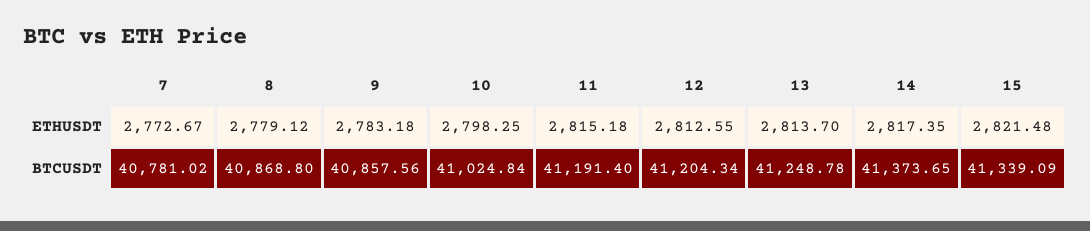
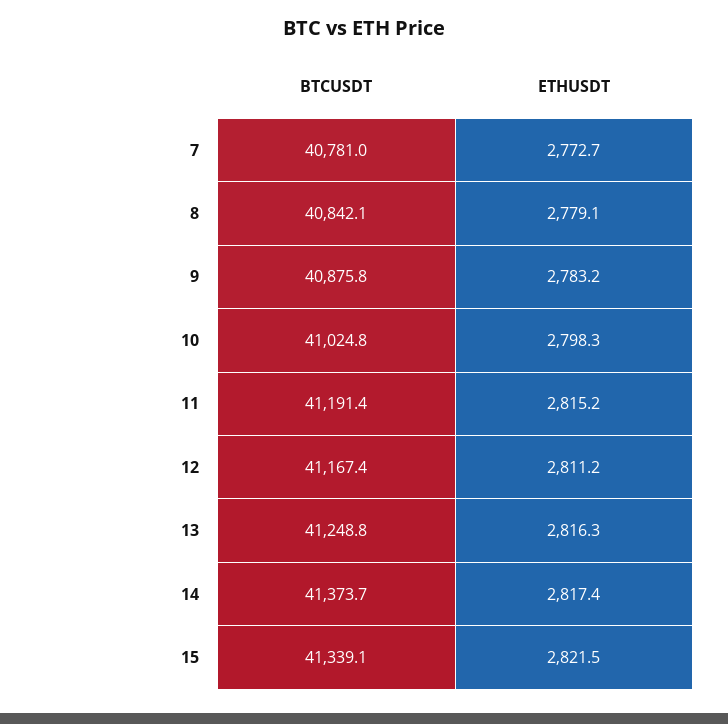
  {
    "7": {
      "ETHUSDT": 2772.67,
      "BTCUSDT": 40781.02
    },
    "8": {
      "ETHUSDT": 2779.12,
-     "BTCUSDT": 40868.8
+     "BTCUSDT": 40842.1
    },
    "9": {
      "ETHUSDT": 2783.18,
-     "BTCUSDT": 40857.56
+     "BTCUSDT": 40875.8
    },
    "10": {
      "ETHUSDT": 2798.25,
      "BTCUSDT": 41024.84
    },
    "11": {
      "ETHUSDT": 2815.18,
      "BTCUSDT": 41191.4
    },
    "12": {
-     "ETHUSDT": 2812.55,
+     "ETHUSDT": 2811.2,
-     "BTCUSDT": 41204.34
+     "BTCUSDT": 41167.4
    },
    "13": {
-     "ETHUSDT": 2813.7,
+     "ETHUSDT": 2816.3,
      "BTCUSDT": 41248.78
    },
    "14": {
      "ETHUSDT": 2817.35,
      "BTCUSDT": 41373.65
    },
    "15": {
      "ETHUSDT": 2821.48,
      "BTCUSDT": 41339.09
    }
  }

